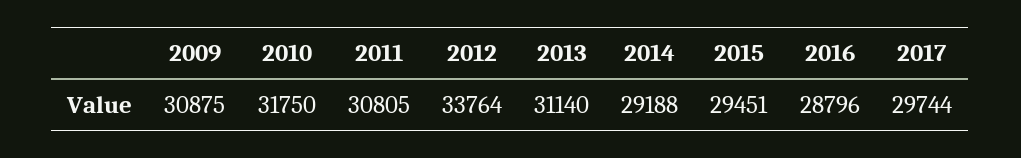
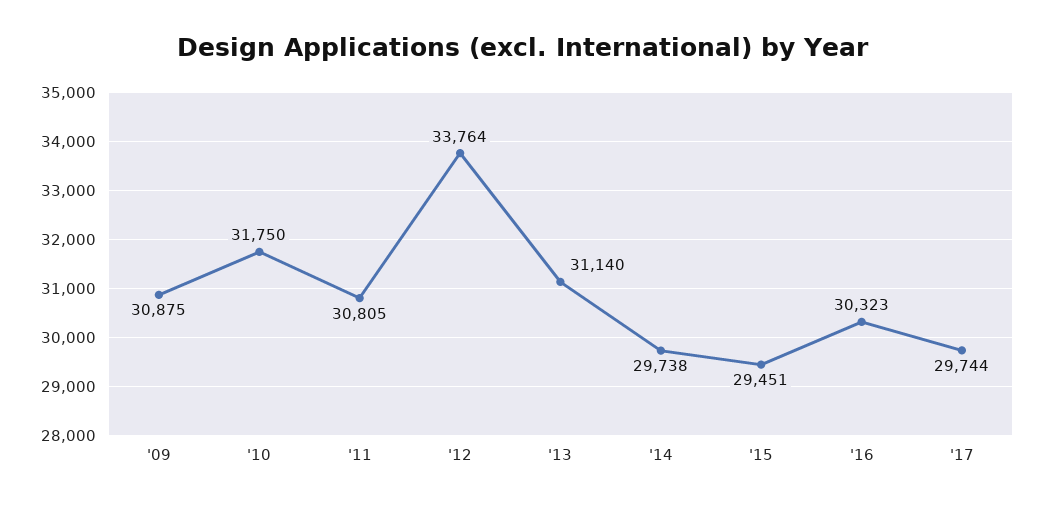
  {
    "2009": 30875,
    "2010": 31750,
    "2011": 30805,
    "2012": 33764,
    "2013": 31140,
-   "2014": 29188,
+   "2014": 29738,
    "2015": 29451,
-   "2016": 28796,
+   "2016": 30323,
    "2017": 29744
  }

